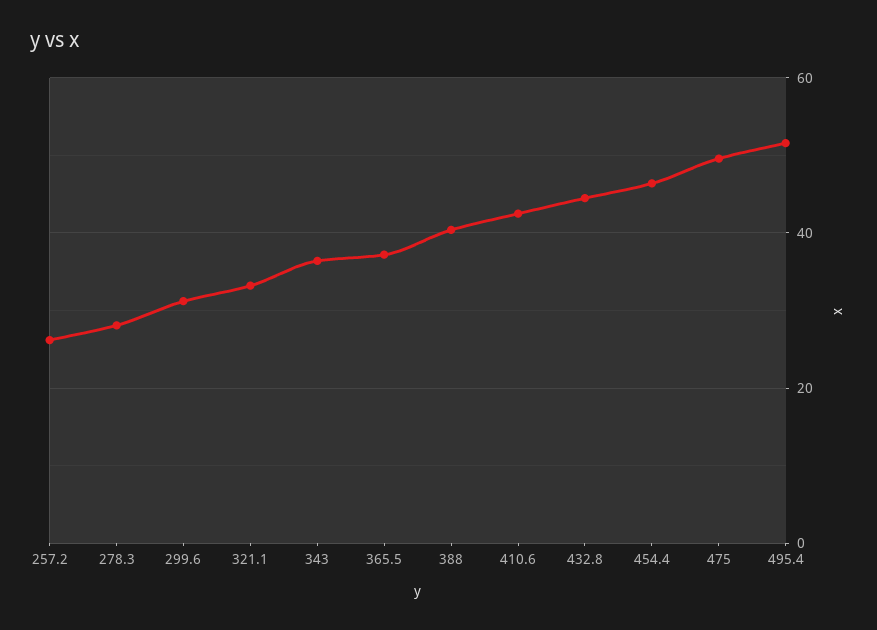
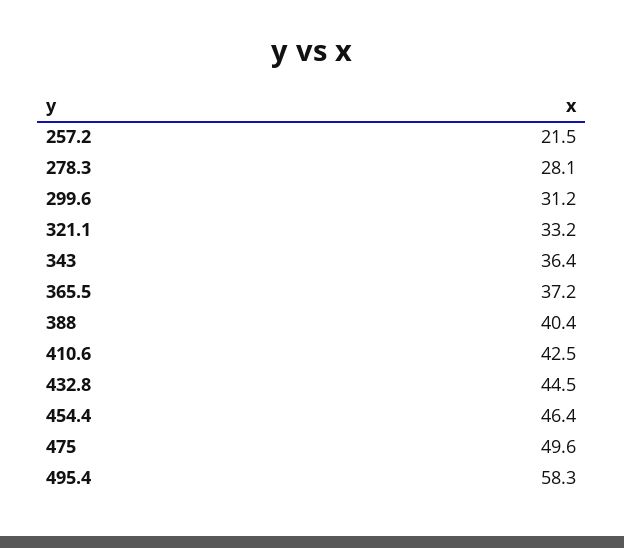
  {
-   "257.2": 26,
+   "257.2": 21.5,
    "278.3": 28.1,
    "299.6": 31.2,
    "321.1": 33.2,
    "343": 36.4,
    "365.5": 37.2,
    "388": 40.4,
    "410.6": 42.5,
    "432.8": 44.5,
    "454.4": 46.4,
    "475": 49.6,
-   "495.4": 52
+   "495.4": 58.3
  }

